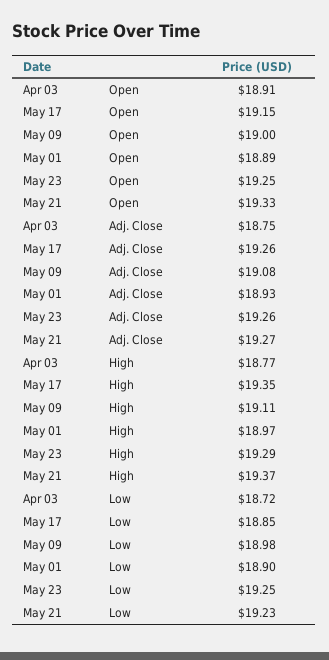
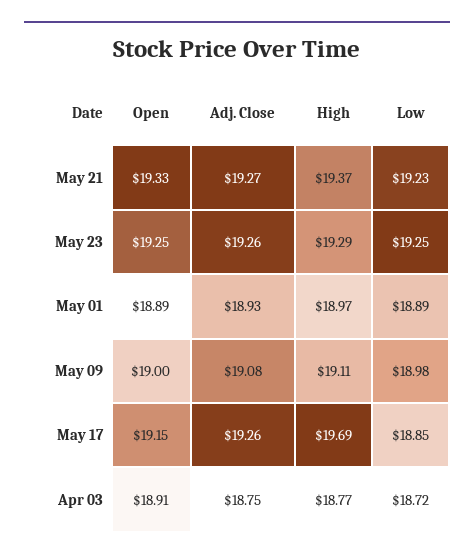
  {
    "Apr 03": {
      "Open": 18.91,
      "Adj. Close": 18.75,
      "High": 18.77,
      "Low": 18.72
    },
    "May 17": {
      "Open": 19.15,
      "Adj. Close": 19.26,
-     "High": 19.35,
+     "High": 19.69,
      "Low": 18.85
    },
    "May 09": {
      "Open": 19,
      "Adj. Close": 19.08,
      "High": 19.11,
      "Low": 18.98
    },
    "May 01": {
      "Open": 18.89,
      "Adj. Close": 18.93,
      "High": 18.97,
-     "Low": 18.9
+     "Low": 18.89
    },
    "May 23": {
      "Open": 19.25,
      "Adj. Close": 19.26,
      "High": 19.29,
      "Low": 19.25
    },
    "May 21": {
      "Open": 19.33,
      "Adj. Close": 19.27,
      "High": 19.37,
      "Low": 19.23
    }
  }

